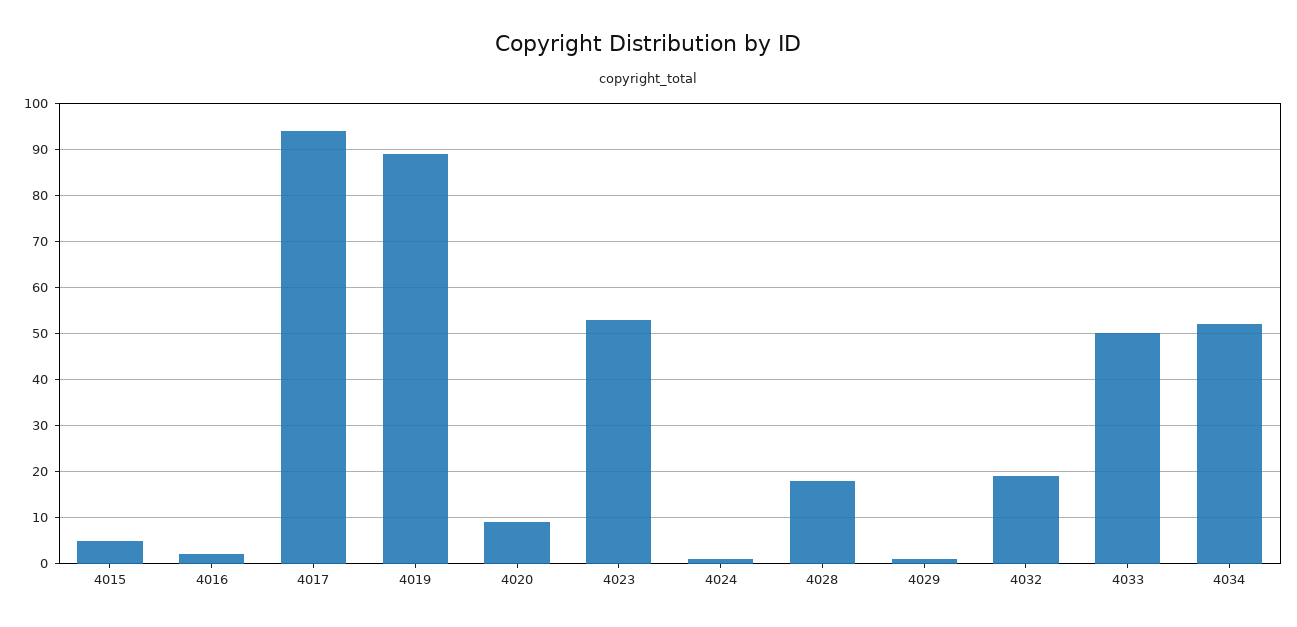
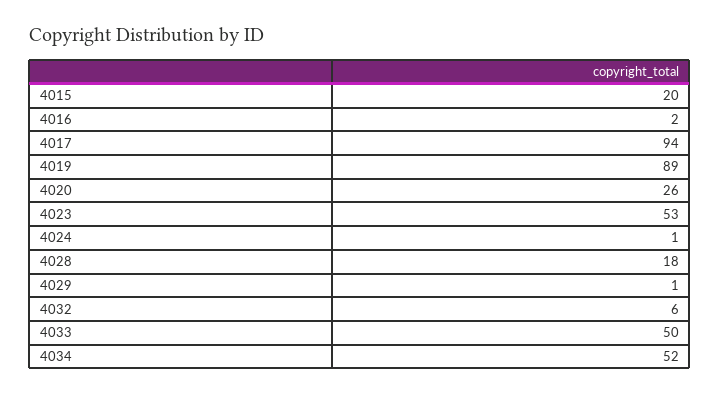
  {
-   "4015": 5,
+   "4015": 20,
    "4016": 2,
    "4017": 94,
    "4019": 89,
-   "4020": 10,
+   "4020": 26,
    "4023": 53,
    "4024": 1,
    "4028": 18,
    "4029": 1,
-   "4032": 20,
+   "4032": 6,
    "4033": 50,
    "4034": 52
  }

